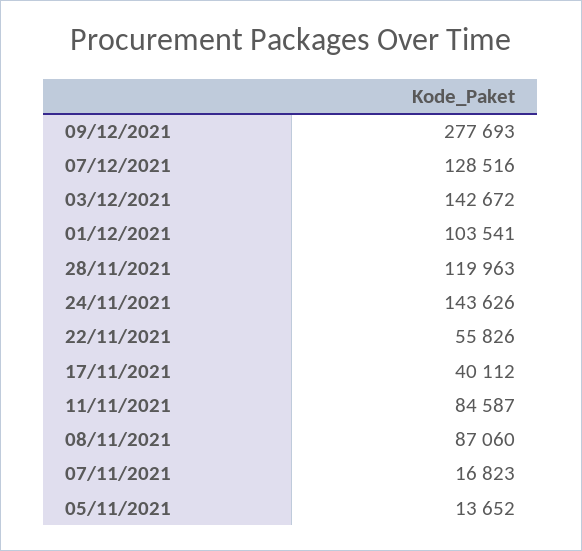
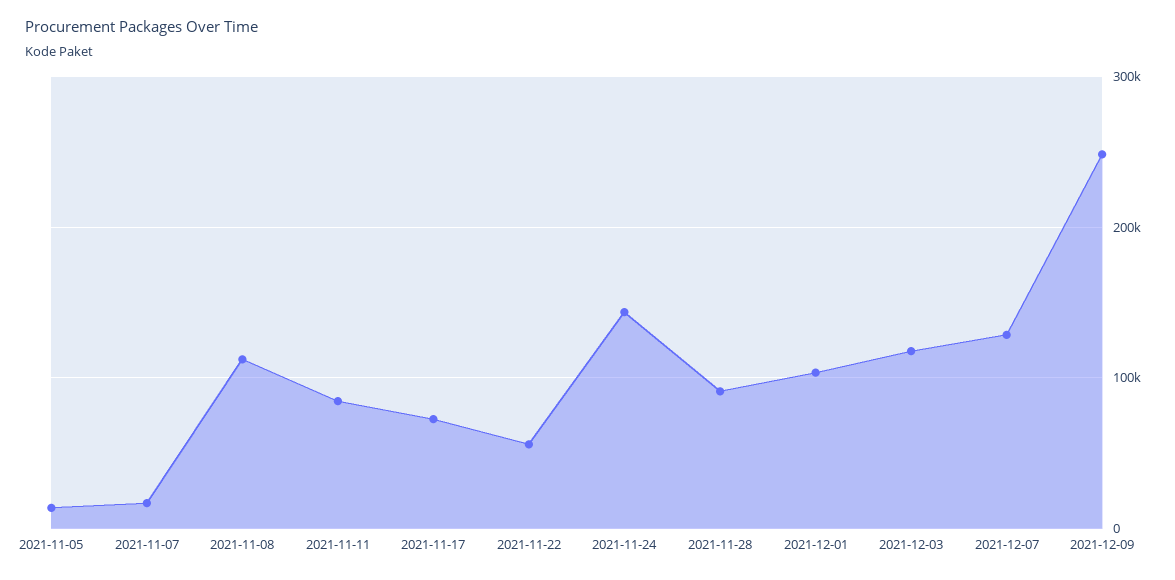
  {
-   "09/12/2021": 277693,
+   "09/12/2021": 250000,
    "07/12/2021": 128516,
-   "03/12/2021": 142672,
+   "03/12/2021": 120000,
    "01/12/2021": 103541,
-   "28/11/2021": 119963,
+   "28/11/2021": 90000,
    "24/11/2021": 143626,
    "22/11/2021": 55826,
-   "17/11/2021": 40112,
+   "17/11/2021": 70000,
    "11/11/2021": 84587,
-   "08/11/2021": 87060,
+   "08/11/2021": 110000,
    "07/11/2021": 16823,
    "05/11/2021": 13652
  }

